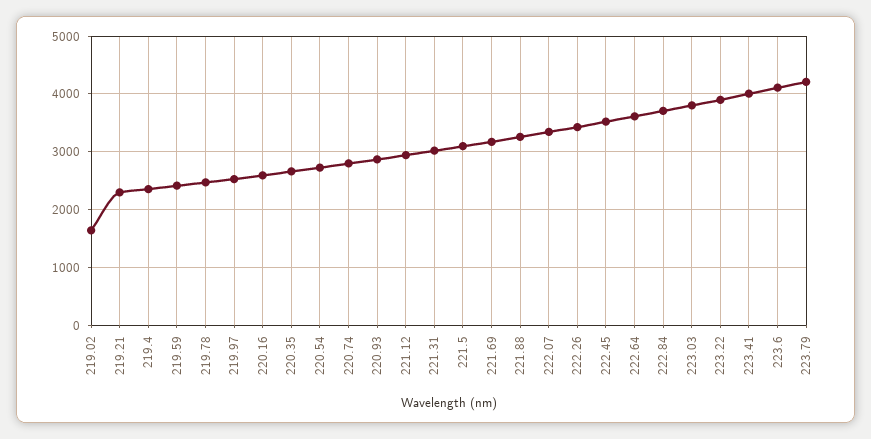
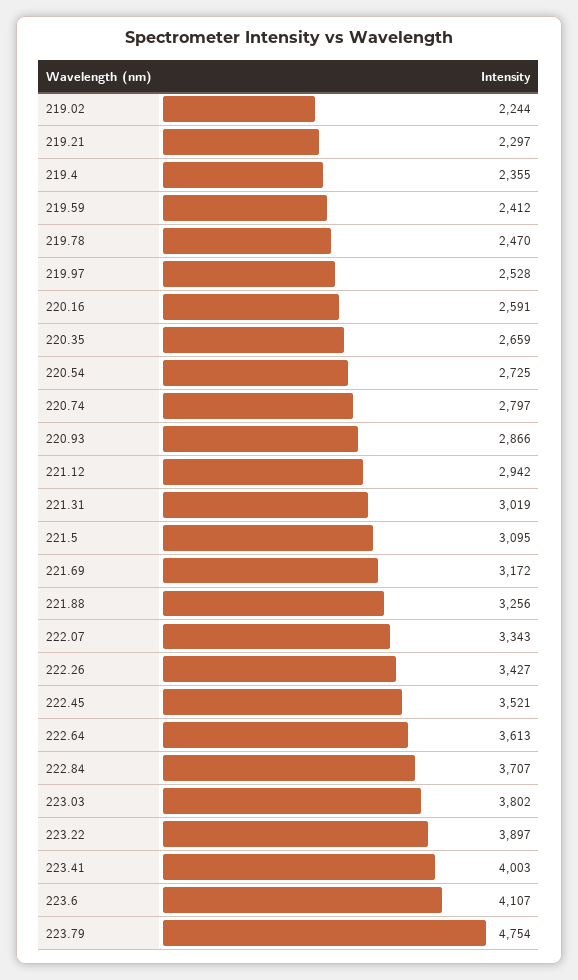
  {
-   "219.02": 1600,
+   "219.02": 2244,
    "219.21": 2297,
    "219.4": 2355,
    "219.59": 2412,
    "219.78": 2470,
    "219.97": 2528,
    "220.16": 2591,
    "220.35": 2659,
    "220.54": 2725,
    "220.74": 2797,
    "220.93": 2866,
    "221.12": 2942,
    "221.31": 3019,
    "221.5": 3095,
    "221.69": 3172,
    "221.88": 3256,
    "222.07": 3343,
    "222.26": 3427,
    "222.45": 3521,
    "222.64": 3613,
    "222.84": 3707,
    "223.03": 3802,
    "223.22": 3897,
    "223.41": 4003,
    "223.6": 4107,
-   "223.79": 4200
+   "223.79": 4754
  }

